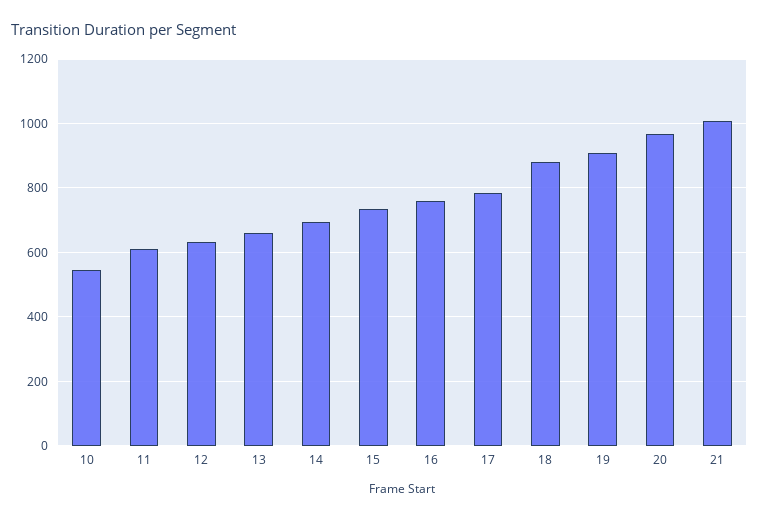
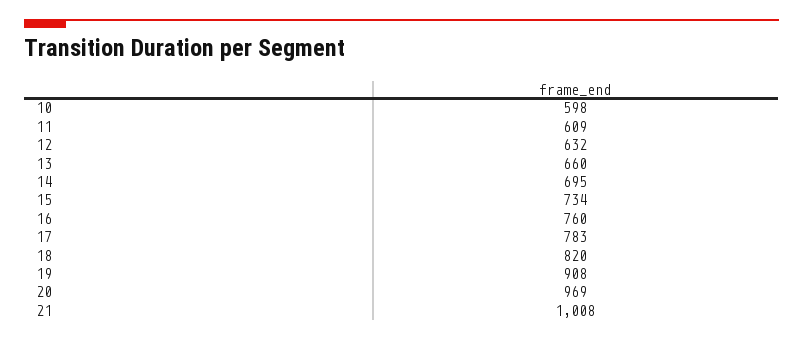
  {
-   "10": 540,
+   "10": 598,
    "11": 609,
    "12": 632,
    "13": 660,
    "14": 695,
    "15": 734,
    "16": 760,
    "17": 783,
-   "18": 880,
+   "18": 820,
    "19": 908,
    "20": 969,
    "21": 1008
  }

